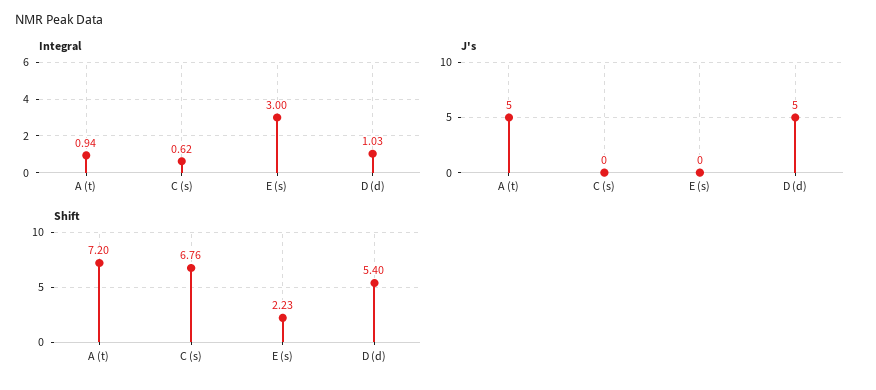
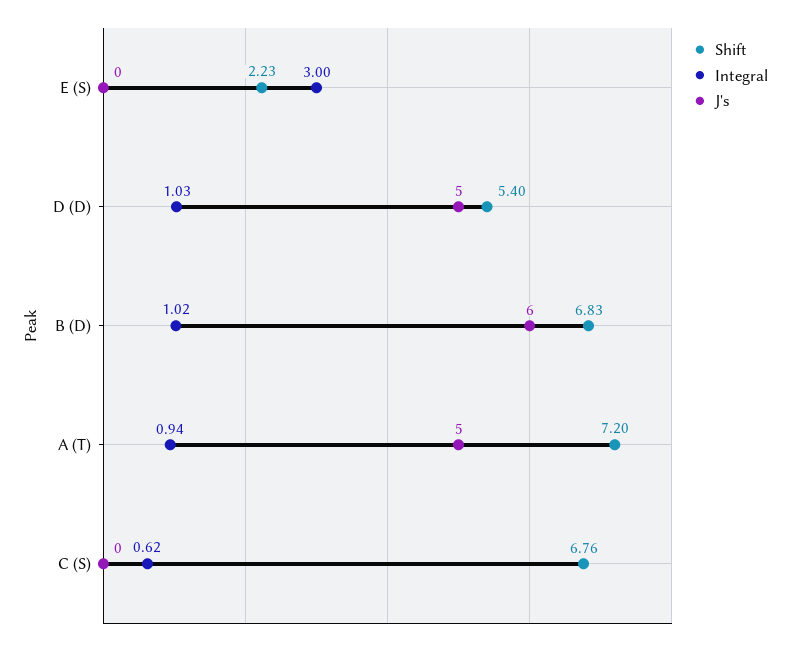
  {
    "Integral": {
      "A (t)": 0.94,
      "C (s)": 0.62,
      "E (s)": 3,
-     "D (d)": 1.03
+     "D (d)": 1.03,
+     "B (D)": 1.02
    },
    "J's": {
      "A (t)": 5,
      "C (s)": 0,
      "E (s)": 0,
-     "D (d)": 5
+     "D (d)": 5,
+     "B (D)": 6
    },
    "Shift": {
      "A (t)": 7.2,
      "C (s)": 6.76,
      "E (s)": 2.23,
-     "D (d)": 5.4
+     "D (d)": 5.4,
+     "B (D)": 6.83
    }
  }

